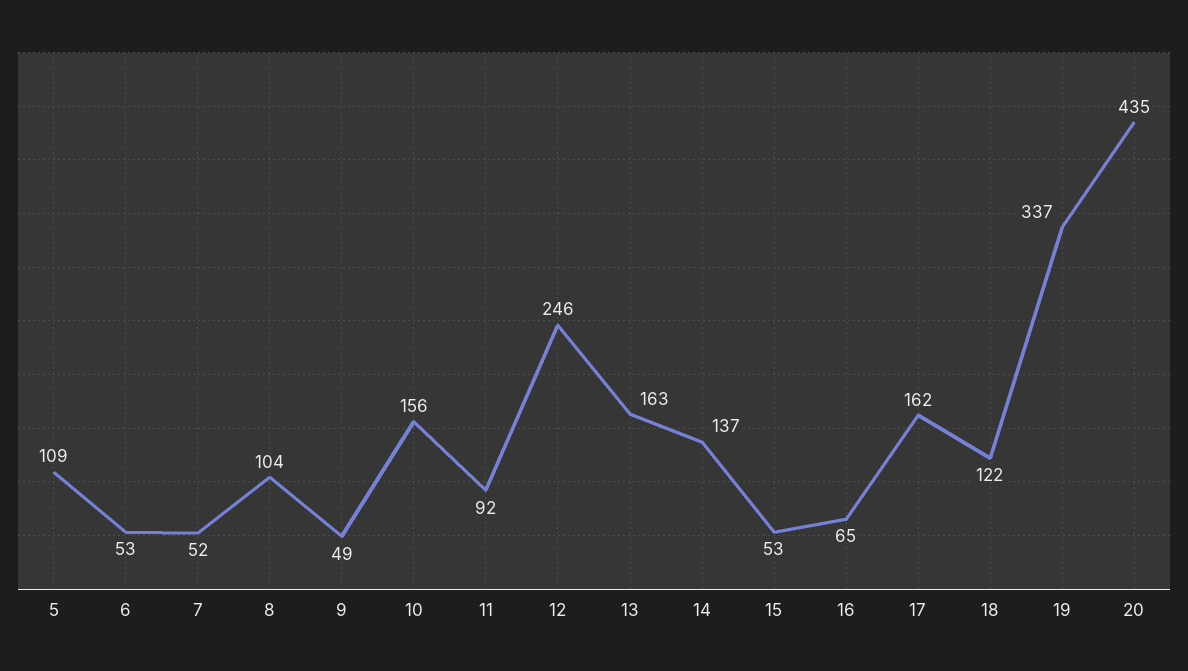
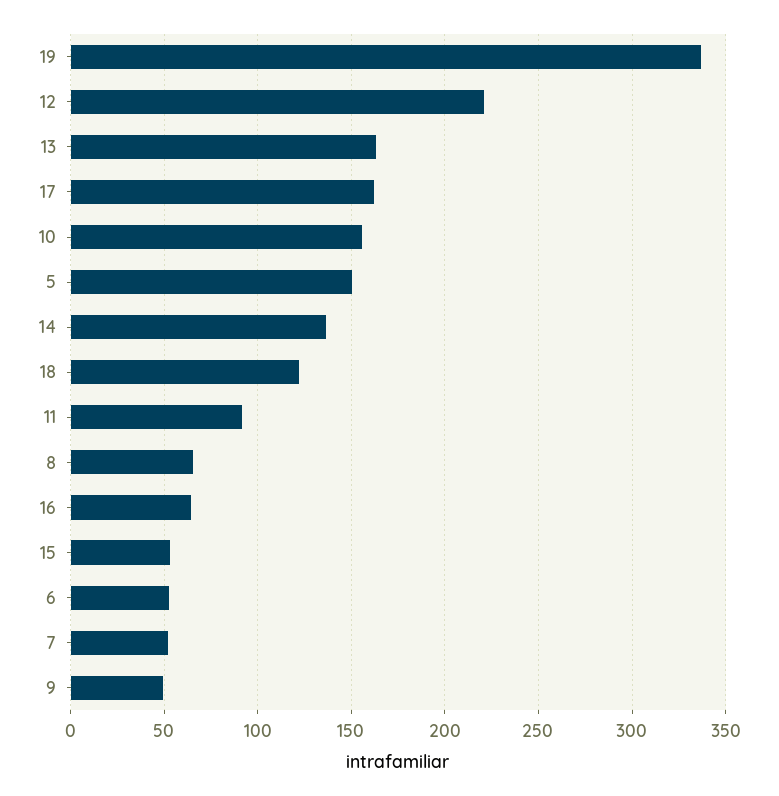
  {
-   "5": 109,
+   "5": 150,
    "6": 53,
    "7": 52,
-   "8": 104,
+   "8": 65,
    "9": 49,
    "10": 156,
    "11": 92,
-   "12": 246,
+   "12": 220,
    "13": 163,
    "14": 137,
    "15": 53,
    "16": 65,
    "17": 162,
    "18": 122,
-   "19": 337,
+   "19": 337
-   "20": 435
  }

